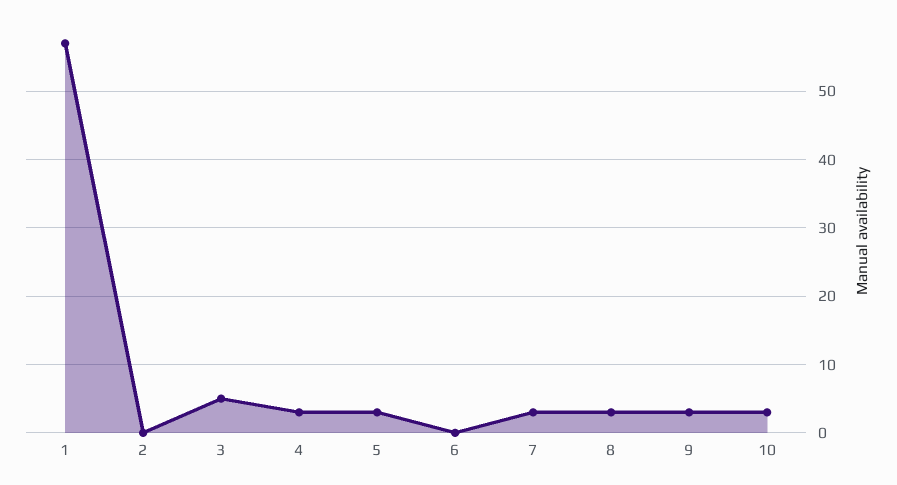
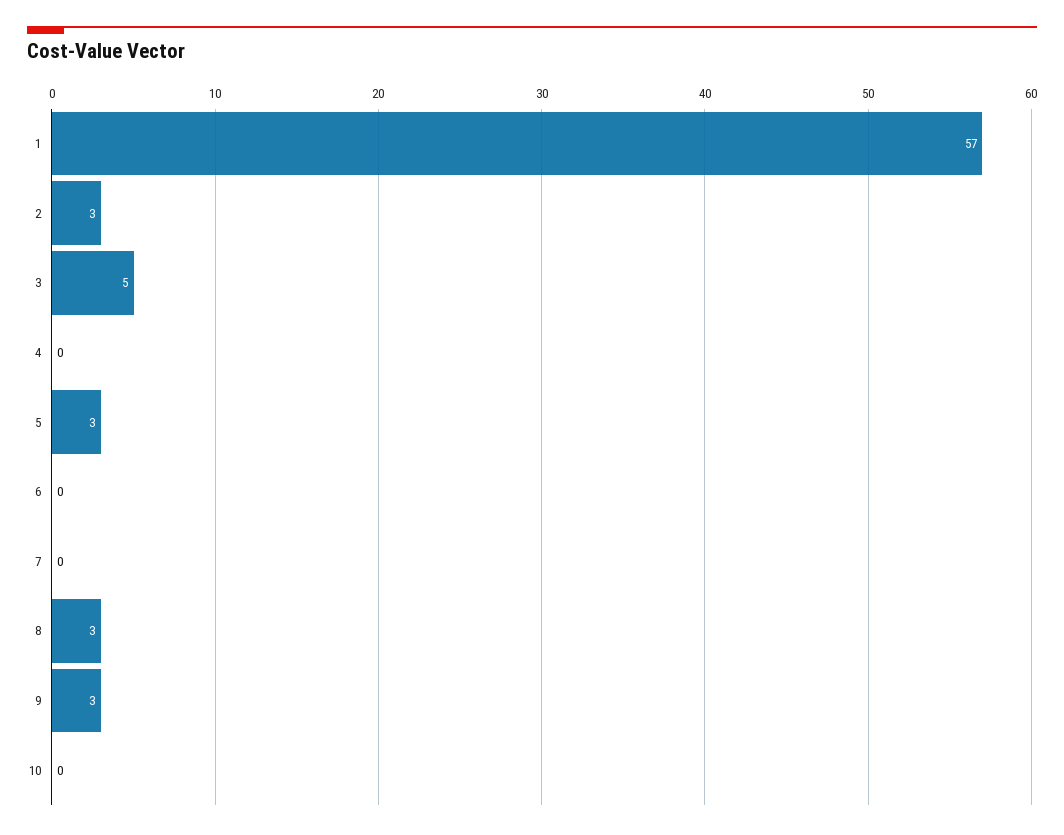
  {
    "1": 57,
-   "2": 0,
+   "2": 3,
    "3": 5,
-   "4": 3,
+   "4": 0,
    "5": 3,
    "6": 0,
-   "7": 3,
+   "7": 0,
    "8": 3,
    "9": 3,
-   "10": 3
+   "10": 0
  }

